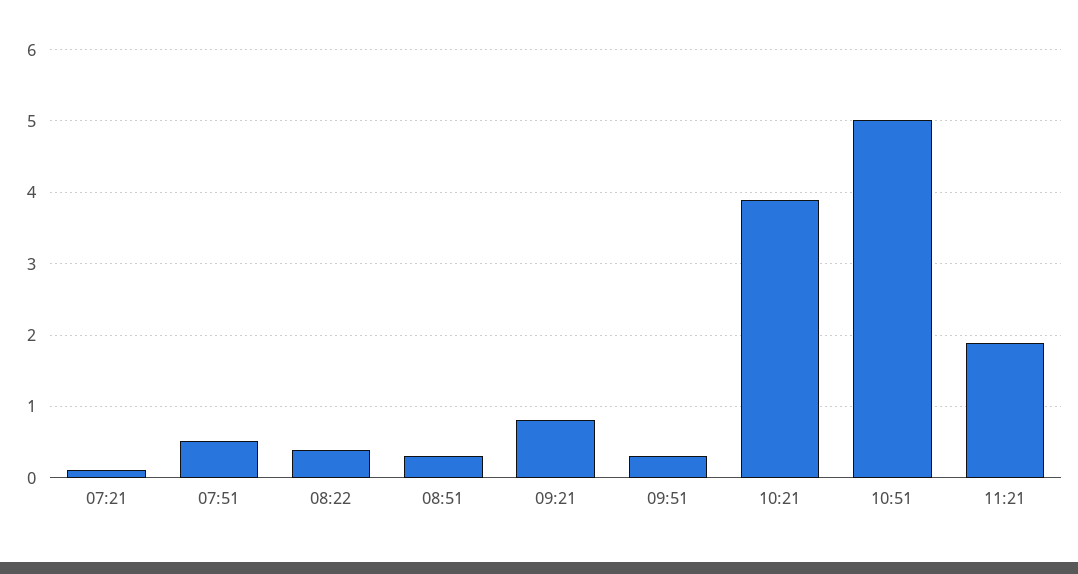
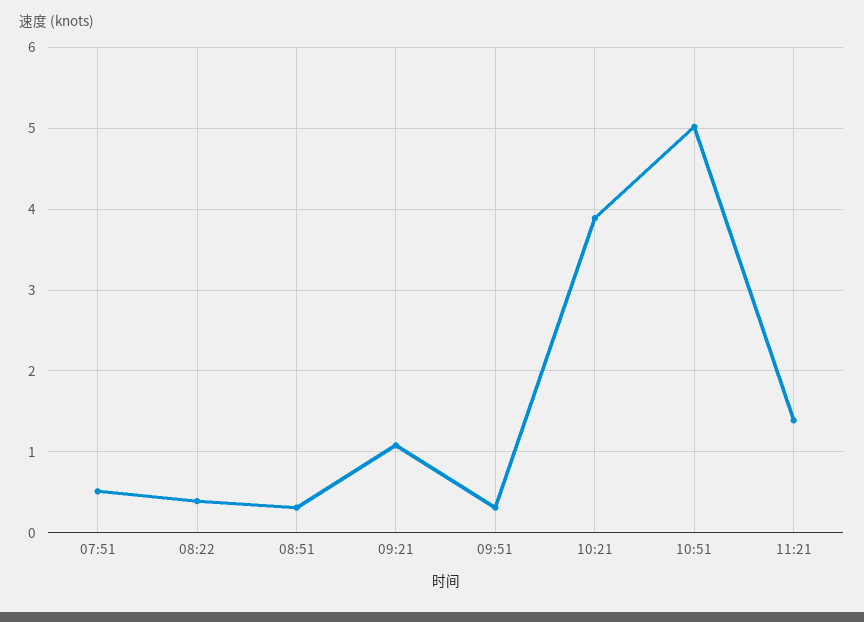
  {
-   "07:21": 0.1,
    "07:51": 0.5,
    "08:22": 0.4,
    "08:51": 0.3,
-   "09:21": 0.8,
+   "09:21": 1.1,
    "09:51": 0.3,
    "10:21": 3.9,
    "10:51": 5,
-   "11:21": 1.9
+   "11:21": 1.4
  }

